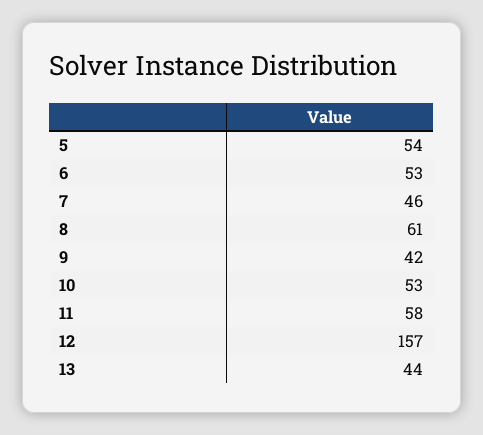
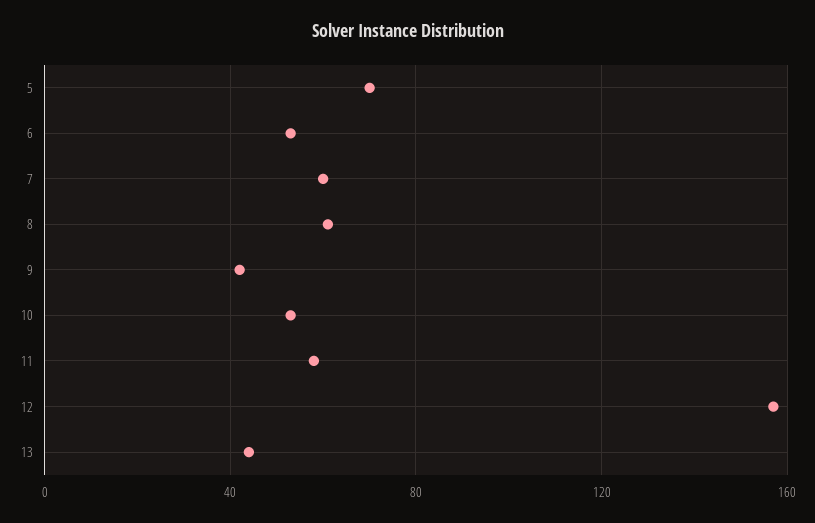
  {
-   "5": 54,
+   "5": 70,
    "6": 53,
-   "7": 46,
+   "7": 60,
    "8": 61,
    "9": 42,
    "10": 53,
    "11": 58,
    "12": 157,
    "13": 44
  }

